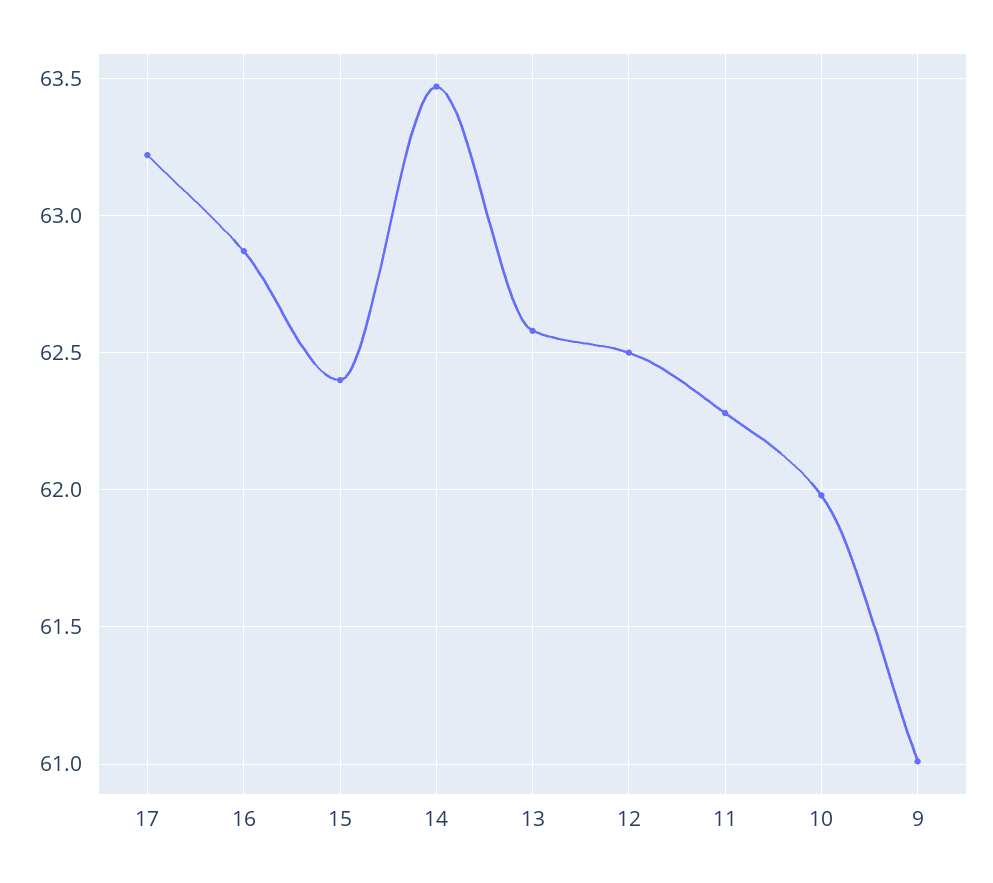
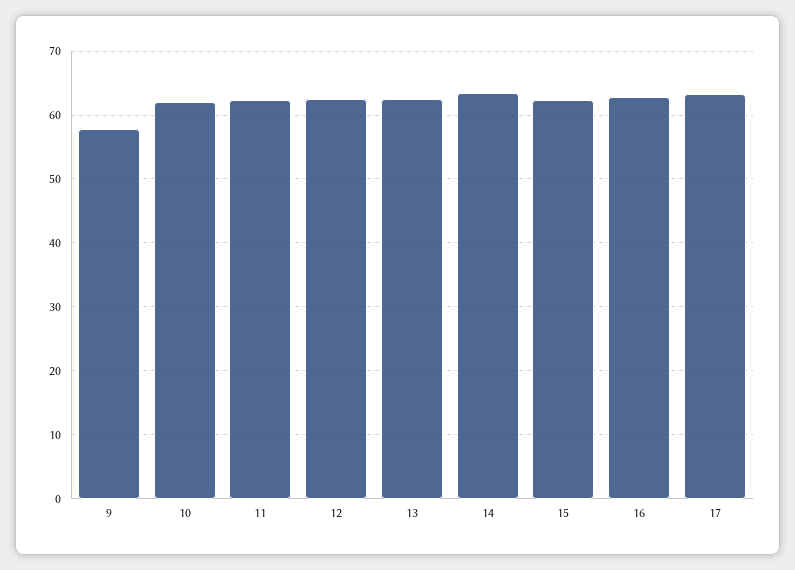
  {
    "17": 63.2,
    "16": 62.85,
    "15": 62.4,
    "14": 63.45,
    "13": 62.6,
    "12": 62.5,
    "11": 62.3,
    "10": 62,
-   "9": 61
+   "9": 58
  }

